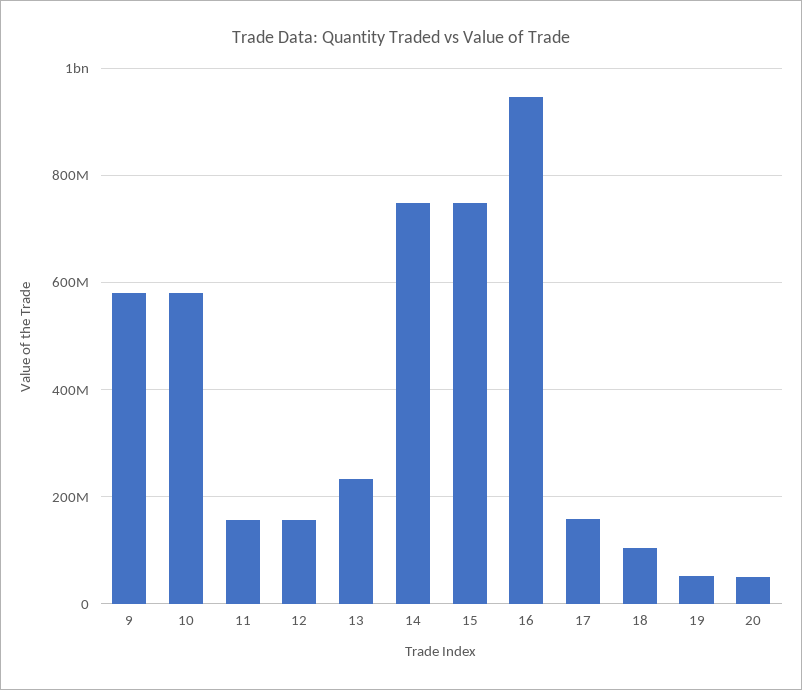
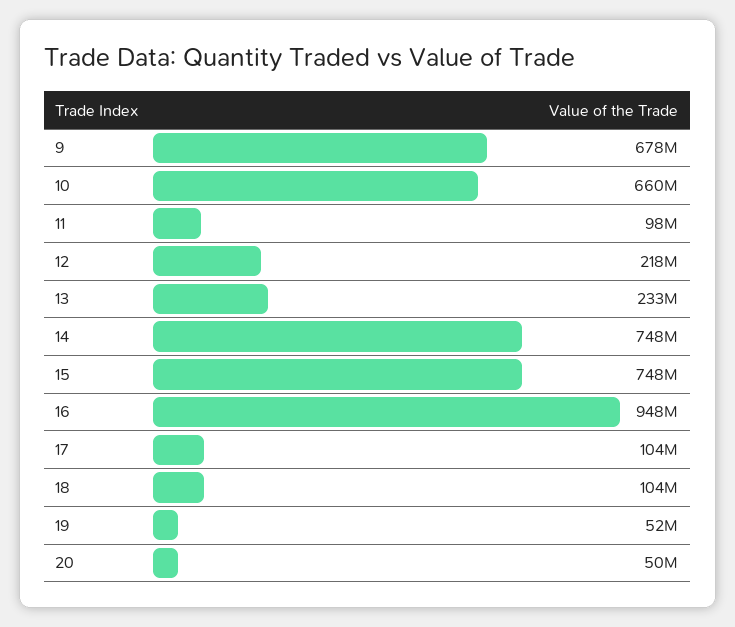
  {
-   "9": 580000000,
+   "9": 678000000,
-   "10": 580000000,
+   "10": 660000000,
-   "11": 160000000,
+   "11": 98000000,
-   "12": 160000000,
+   "12": 218000000,
    "13": 233000000,
    "14": 748000000,
    "15": 748000000,
    "16": 948000000,
-   "17": 160000000,
+   "17": 104000000,
    "18": 104000000,
    "19": 52000000,
    "20": 50000000
  }

